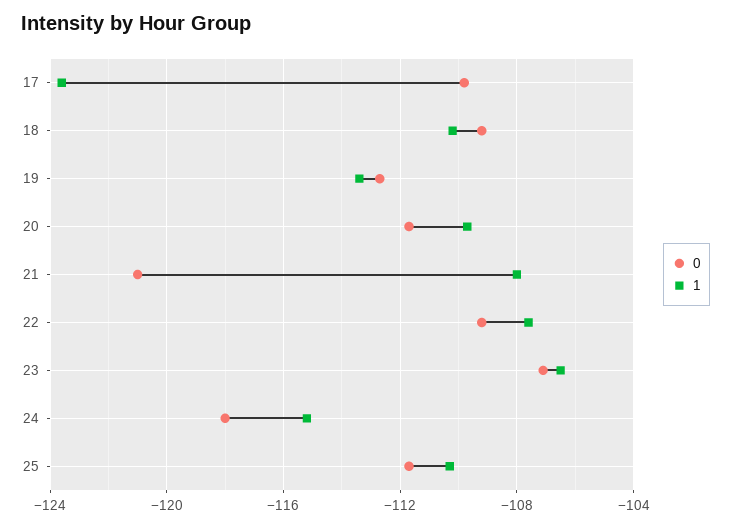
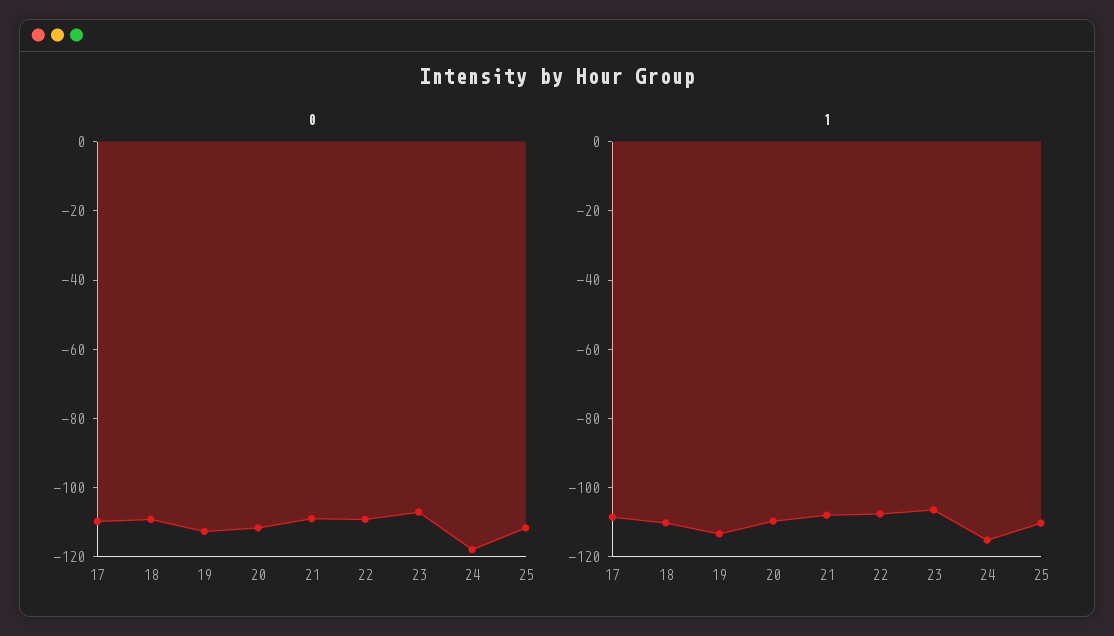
  {
    "0": {
      "17": -110,
      "18": -109,
      "19": -112.5,
      "20": -111.5,
-     "21": -121,
+     "21": -110,
      "22": -109,
      "23": -107,
      "24": -118,
      "25": -111.5
    },
    "1": {
-     "17": -123.5,
+     "17": -110,
      "18": -110,
      "19": -113.5,
      "20": -109.5,
      "21": -108,
      "22": -107.5,
      "23": -106.5,
      "24": -115,
      "25": -110.5
    }
  }

